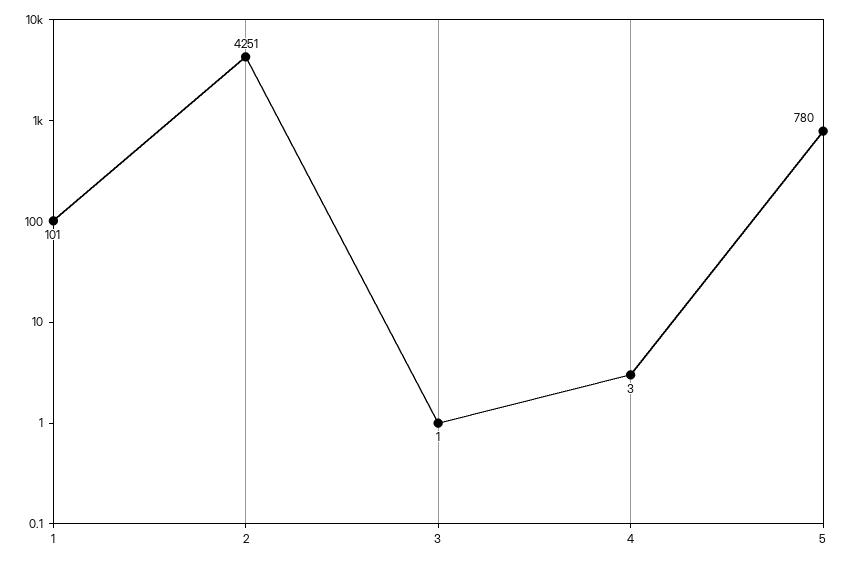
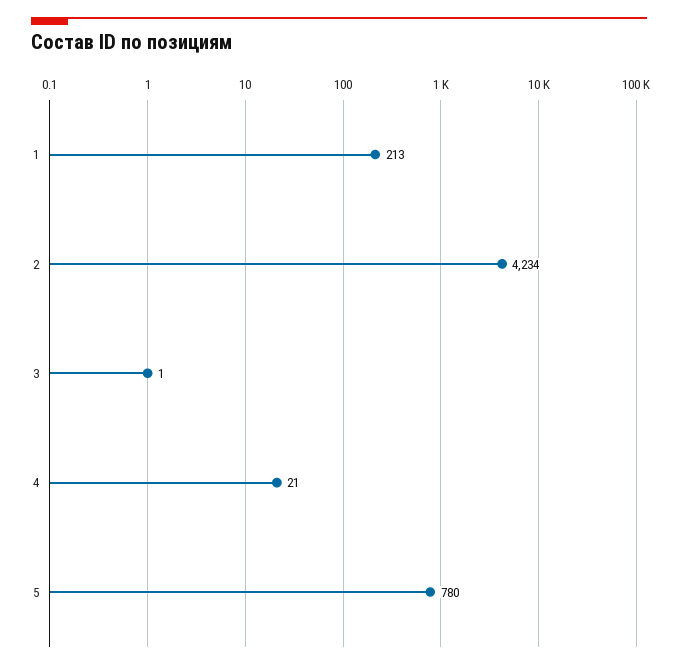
  {
-   "1": 101,
+   "1": 213,
-   "2": 4251,
+   "2": 4234,
    "3": 1,
-   "4": 3,
+   "4": 21,
    "5": 780
  }

